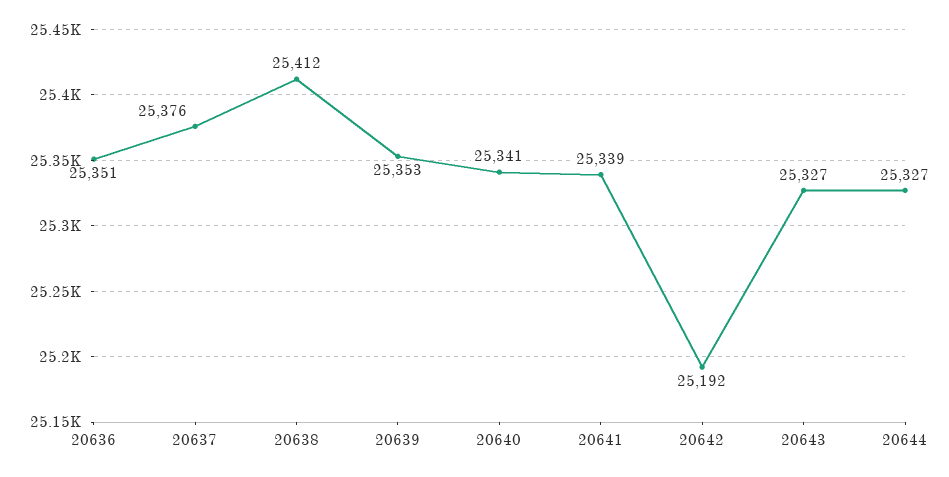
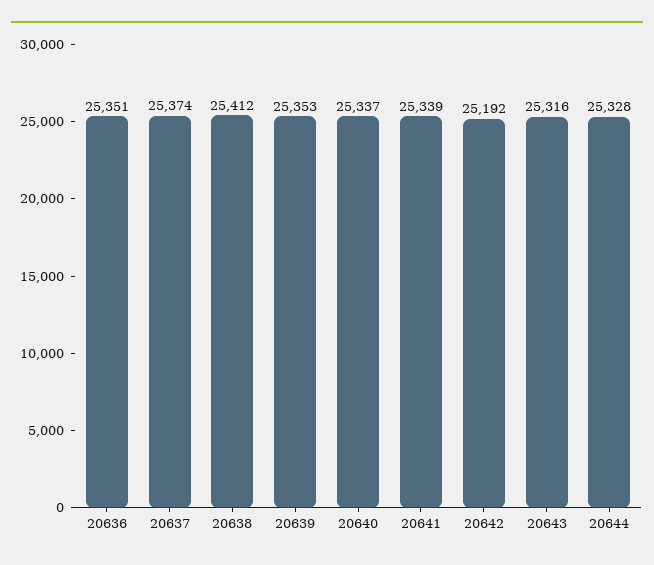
  {
    "20636": 25351,
-   "20637": 25376,
+   "20637": 25374,
    "20638": 25412,
    "20639": 25353,
-   "20640": 25341,
+   "20640": 25337,
    "20641": 25339,
    "20642": 25192,
-   "20643": 25327,
+   "20643": 25316,
-   "20644": 25327
+   "20644": 25328
  }

